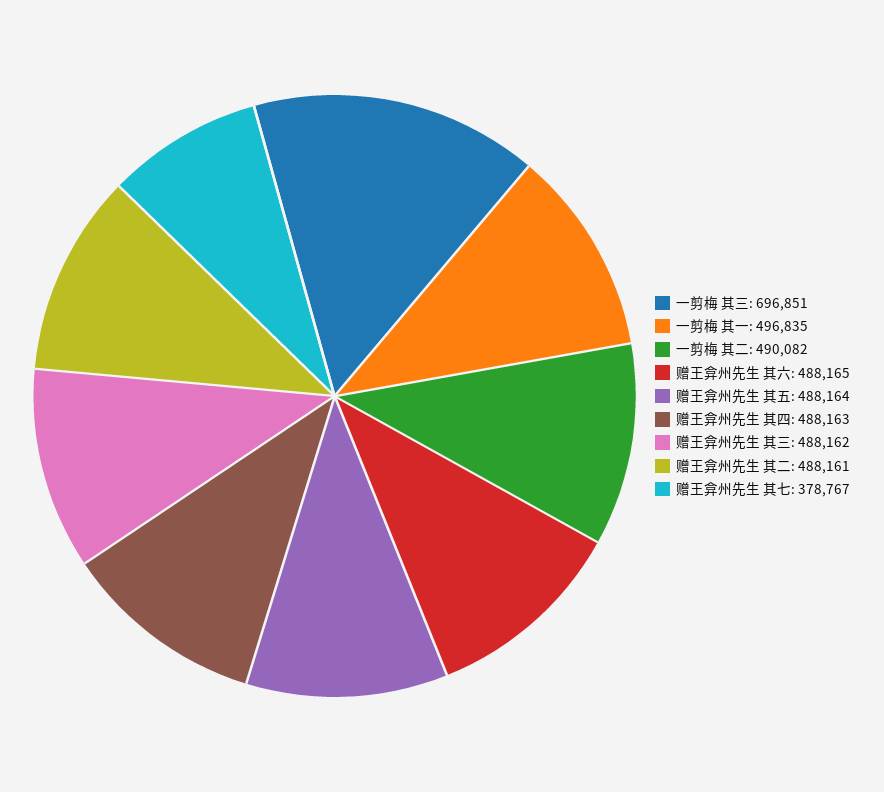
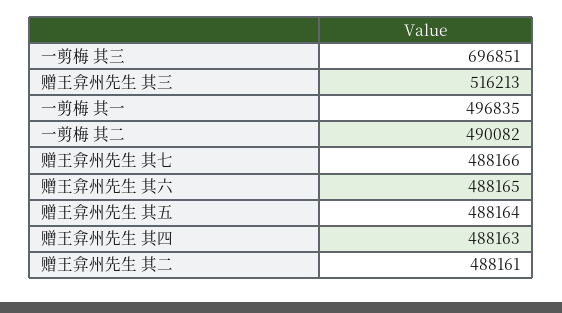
  {
    "一剪梅 其三": 696851,
    "一剪梅 其一": 496835,
    "一剪梅 其二": 490082,
    "赠王弇州先生 其六": 488165,
    "赠王弇州先生 其五": 488164,
    "赠王弇州先生 其四": 488163,
-   "赠王弇州先生 其三": 488162,
+   "赠王弇州先生 其三": 516213,
    "赠王弇州先生 其二": 488161,
-   "赠王弇州先生 其七": 378767
+   "赠王弇州先生 其七": 488166
  }

